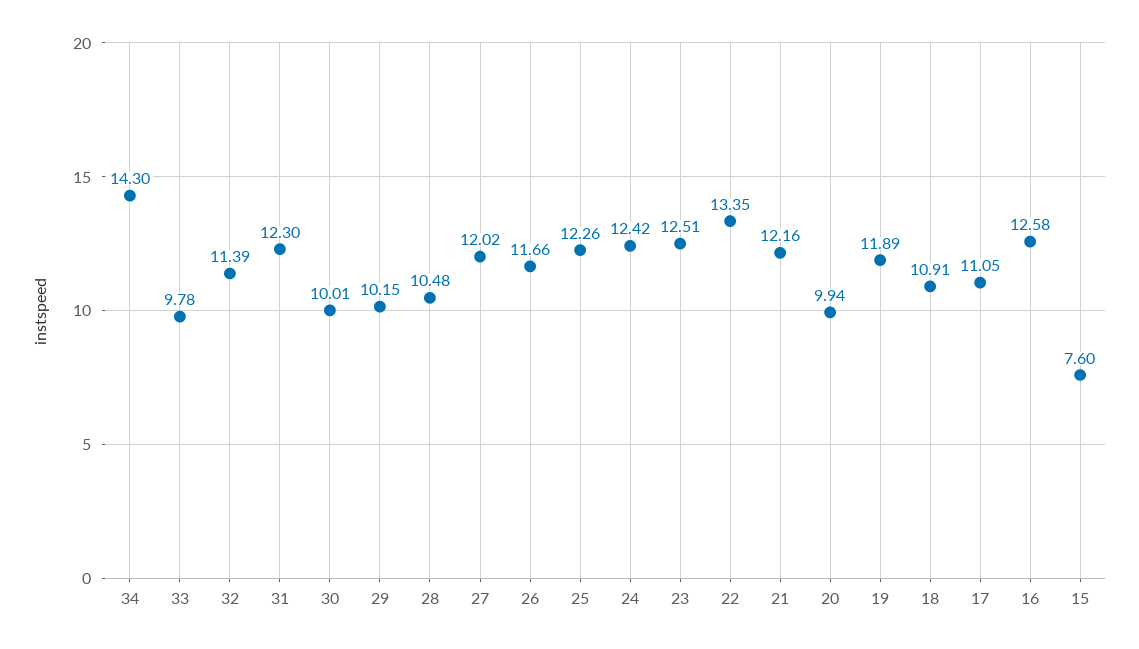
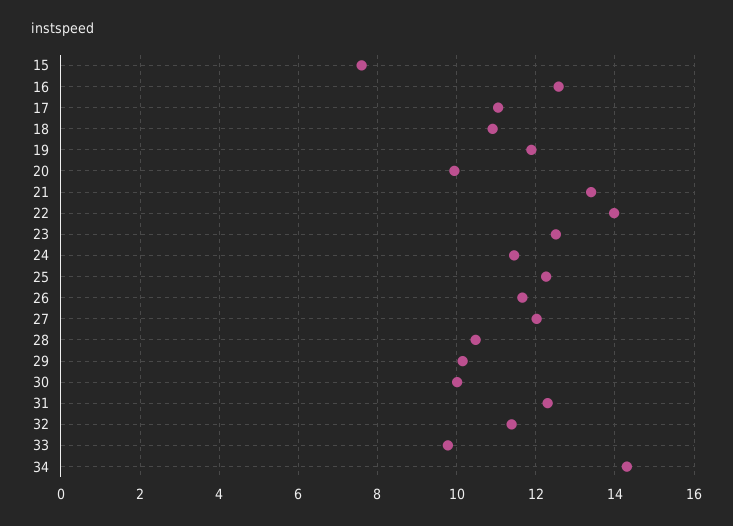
  {
    "34": 14.3,
    "33": 9.78,
    "32": 11.39,
    "31": 12.3,
    "30": 10.01,
    "29": 10.15,
    "28": 10.48,
    "27": 12.02,
    "26": 11.66,
    "25": 12.26,
-   "24": 12.42,
+   "24": 11.4,
    "23": 12.51,
-   "22": 13.35,
+   "22": 14,
-   "21": 12.16,
+   "21": 13.4,
    "20": 9.94,
    "19": 11.89,
    "18": 10.91,
    "17": 11.05,
    "16": 12.58,
    "15": 7.6
  }

